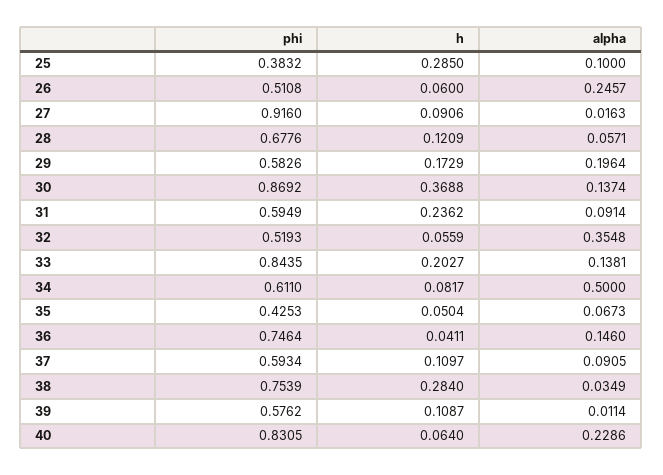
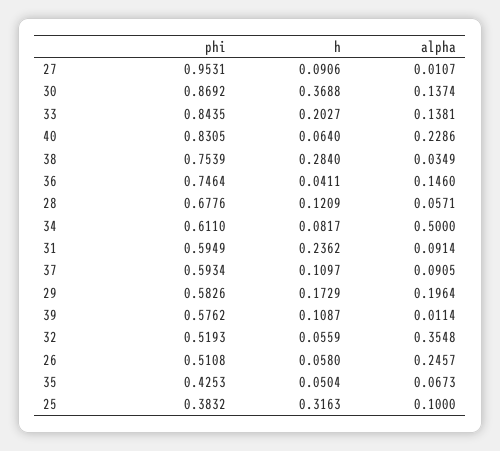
  {
    "phi": {
      "25": 0.3832,
      "26": 0.5108,
-     "27": 0.916,
+     "27": 0.9531,
      "28": 0.6776,
      "29": 0.5826,
      "30": 0.8692,
      "31": 0.5949,
      "32": 0.5193,
      "33": 0.8435,
      "34": 0.611,
      "35": 0.4253,
      "36": 0.7464,
      "37": 0.5934,
      "38": 0.7539,
      "39": 0.5762,
      "40": 0.8305
    },
    "h": {
-     "25": 0.285,
+     "25": 0.3163,
-     "26": 0.06,
+     "26": 0.058,
      "27": 0.0906,
      "28": 0.1209,
      "29": 0.1729,
      "30": 0.3688,
      "31": 0.2362,
      "32": 0.0559,
      "33": 0.2027,
      "34": 0.0817,
      "35": 0.0504,
      "36": 0.0411,
      "37": 0.1097,
      "38": 0.284,
      "39": 0.1087,
      "40": 0.064
    },
    "alpha": {
      "25": 0.1,
      "26": 0.2457,
-     "27": 0.0163,
+     "27": 0.0107,
      "28": 0.0571,
      "29": 0.1964,
      "30": 0.1374,
      "31": 0.0914,
      "32": 0.3548,
      "33": 0.1381,
      "34": 0.5,
      "35": 0.0673,
      "36": 0.146,
      "37": 0.0905,
      "38": 0.0349,
      "39": 0.0114,
      "40": 0.2286
    }
  }

